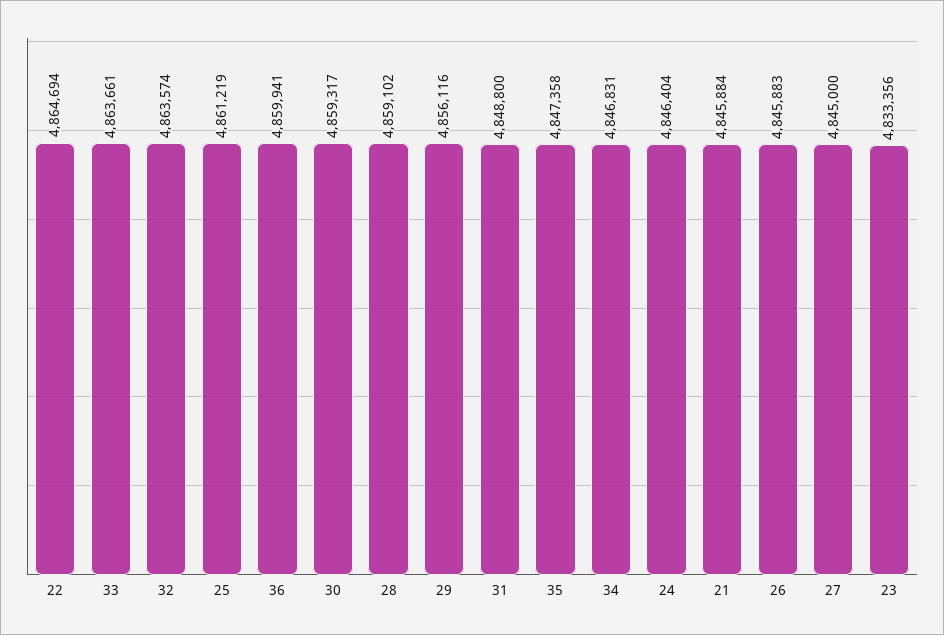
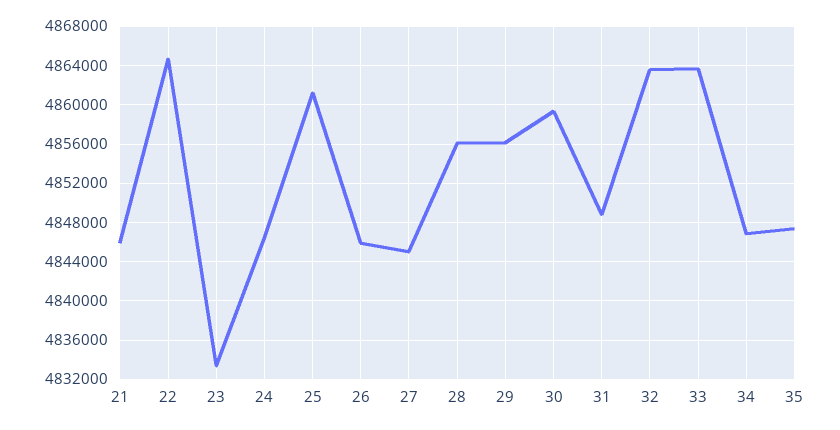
  {
    "22": 4864694,
    "33": 4863661,
    "32": 4863574,
    "25": 4861219,
-   "36": 4859941,
    "30": 4859317,
-   "28": 4859102,
+   "28": 4856000,
    "29": 4856116,
    "31": 4848800,
    "35": 4847358,
    "34": 4846831,
    "24": 4846404,
    "21": 4845884,
    "26": 4845883,
    "27": 4845000,
    "23": 4833356
  }

